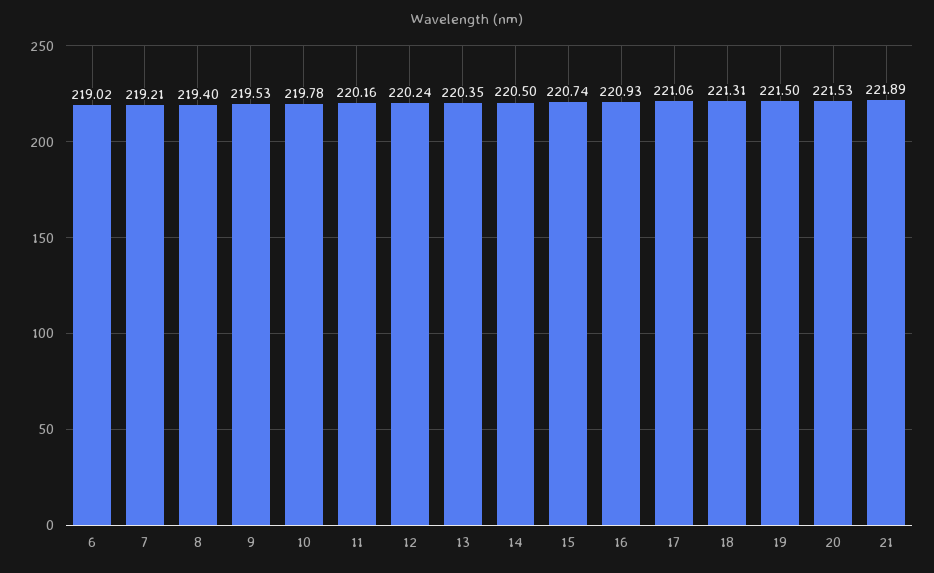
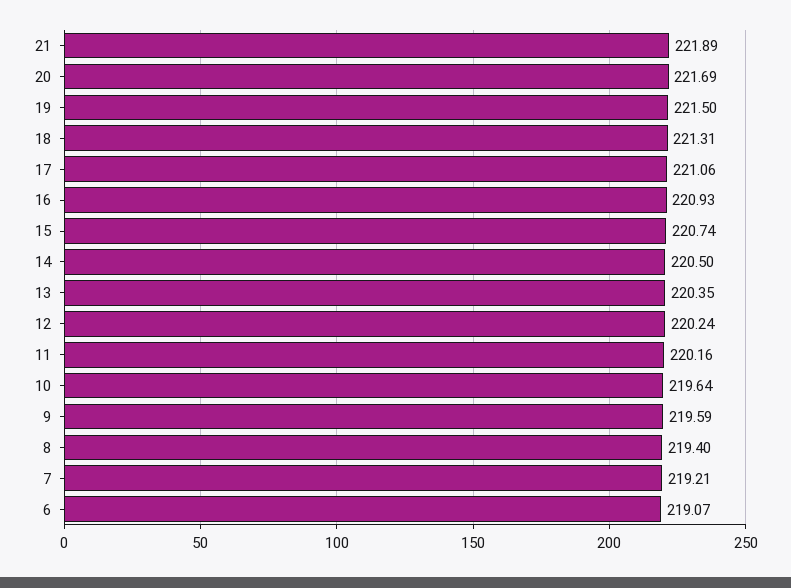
  {
-   "6": 219.02,
+   "6": 219.07,
    "7": 219.21,
    "8": 219.4,
-   "9": 219.53,
+   "9": 219.59,
-   "10": 219.78,
+   "10": 219.64,
    "11": 220.16,
    "12": 220.24,
    "13": 220.35,
    "14": 220.5,
    "15": 220.74,
    "16": 220.93,
    "17": 221.06,
    "18": 221.31,
    "19": 221.5,
-   "20": 221.53,
+   "20": 221.69,
    "21": 221.89
  }

